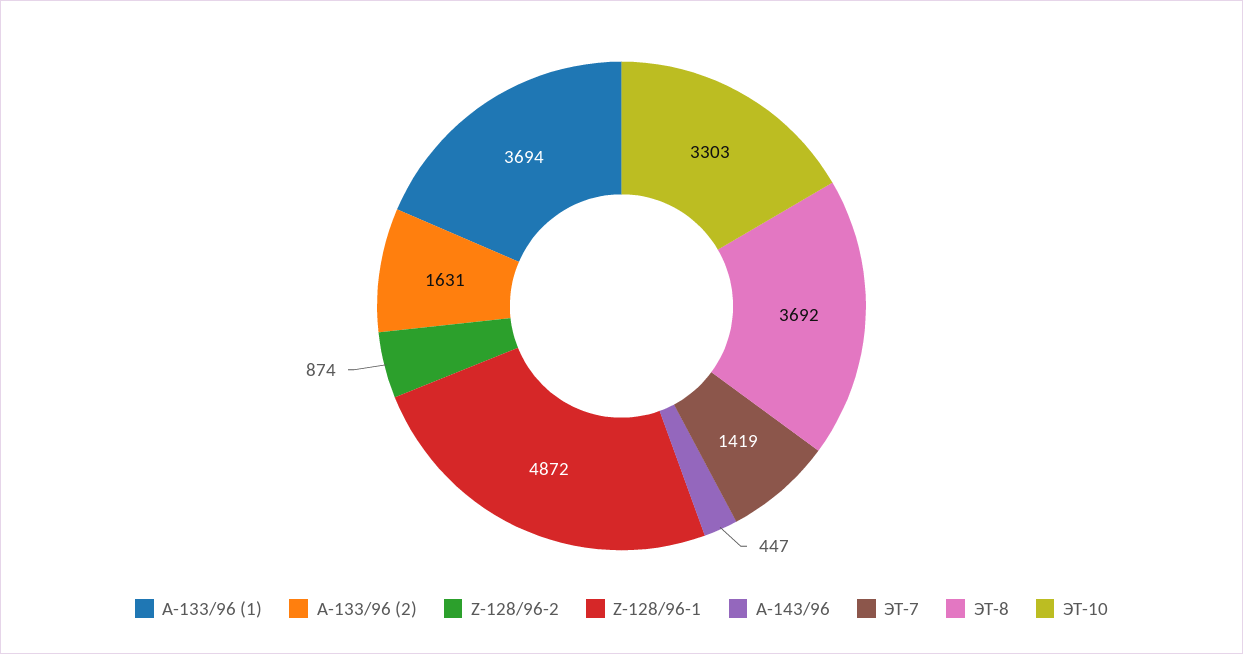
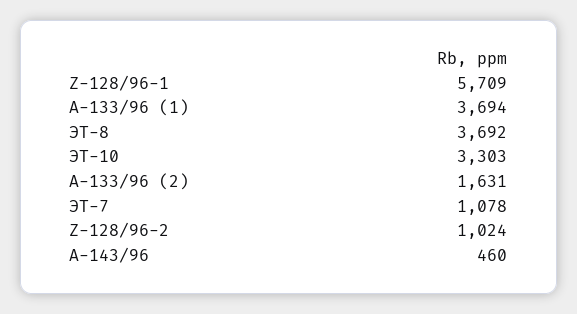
  {
    "A-133/96 (1)": 3694,
    "A-133/96 (2)": 1631,
-   "Z-128/96-2": 874,
+   "Z-128/96-2": 1024,
-   "Z-128/96-1": 4872,
+   "Z-128/96-1": 5709,
-   "A-143/96": 447,
+   "A-143/96": 460,
-   "ЭТ-7": 1419,
+   "ЭТ-7": 1078,
    "ЭТ-8": 3692,
    "ЭТ-10": 3303
  }

